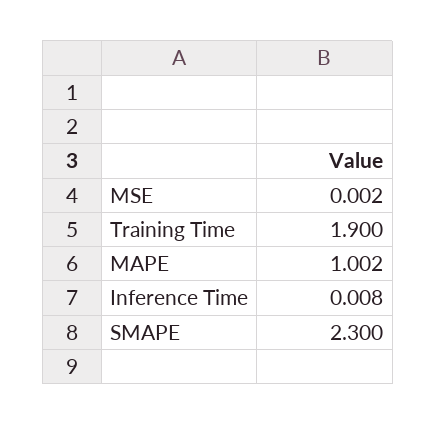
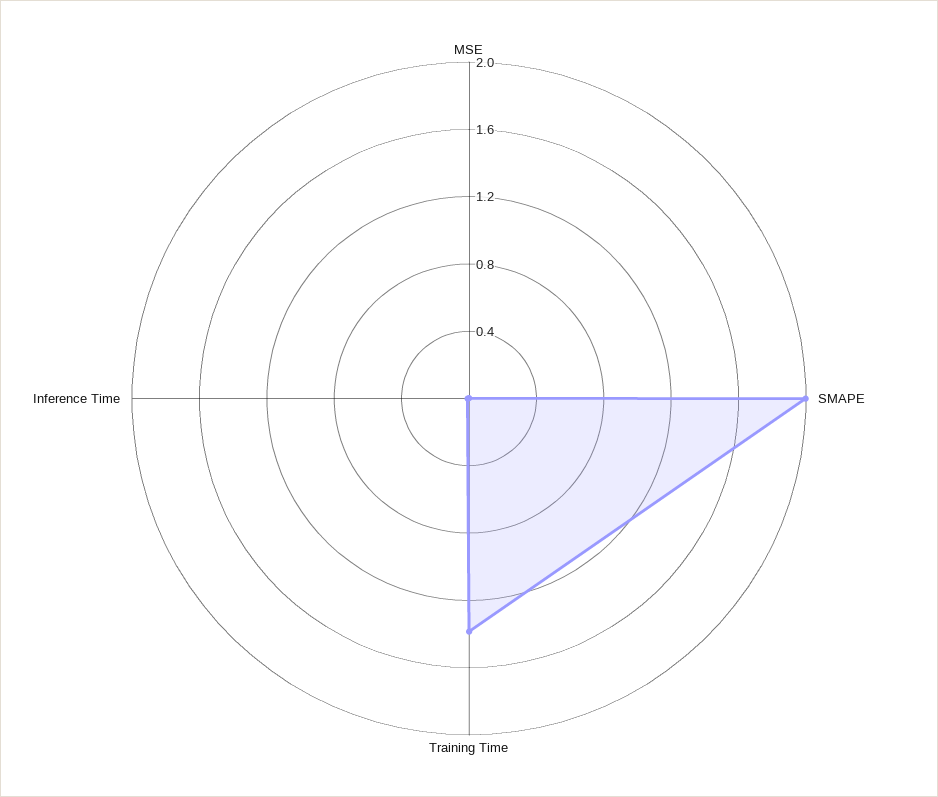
  {
    "MSE": 0.002,
-   "Training Time": 1.9,
+   "Training Time": 1.4,
-   "MAPE": 1.002,
    "Inference Time": 0.008,
-   "SMAPE": 2.3
+   "SMAPE": 2
  }

